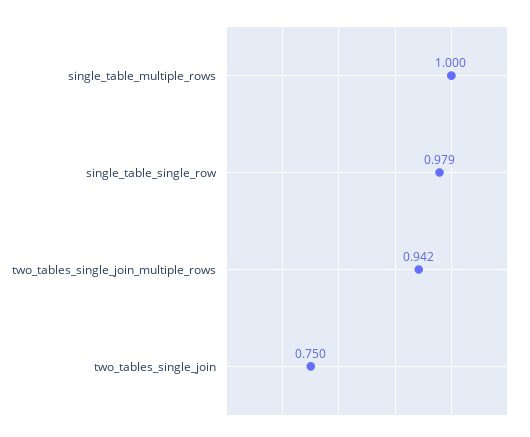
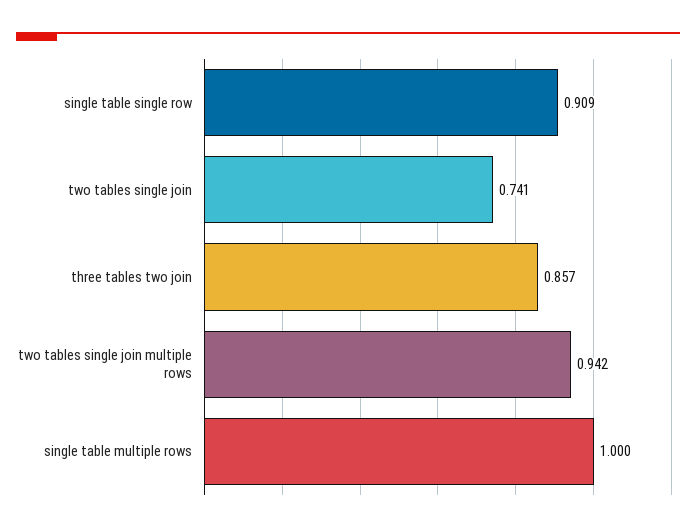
  {
    "single_table_multiple_rows": 1,
-   "single_table_single_row": 0.979,
+   "single_table_single_row": 0.909,
    "two_tables_single_join_multiple_rows": 0.942,
-   "two_tables_single_join": 0.75
+   "two_tables_single_join": 0.741,
+   "three tables two join": 0.857
  }

